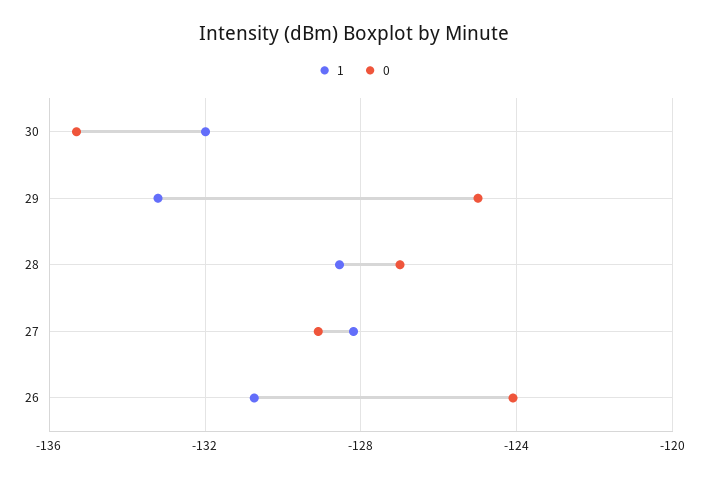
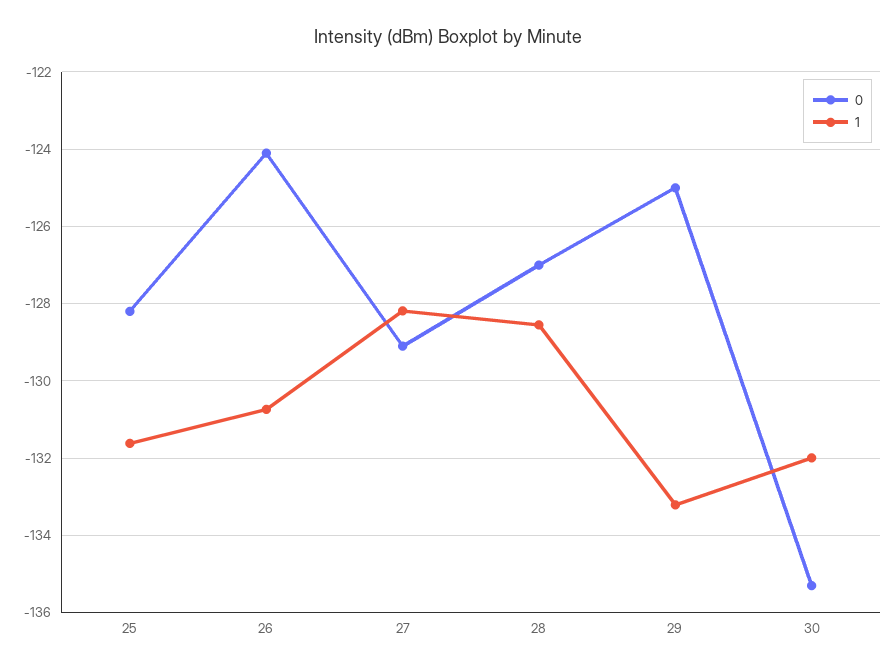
  {
    "1": {
      "30": -132,
      "29": -133.2,
      "28": -128.6,
      "27": -128.2,
-     "26": -130.8
+     "26": -130.8,
+     "25": -131.6
    },
    "0": {
      "30": -135.4,
      "29": -125,
      "28": -127,
      "27": -129.2,
-     "26": -124.2
+     "26": -124.2,
+     "25": -128.2
    }
  }

